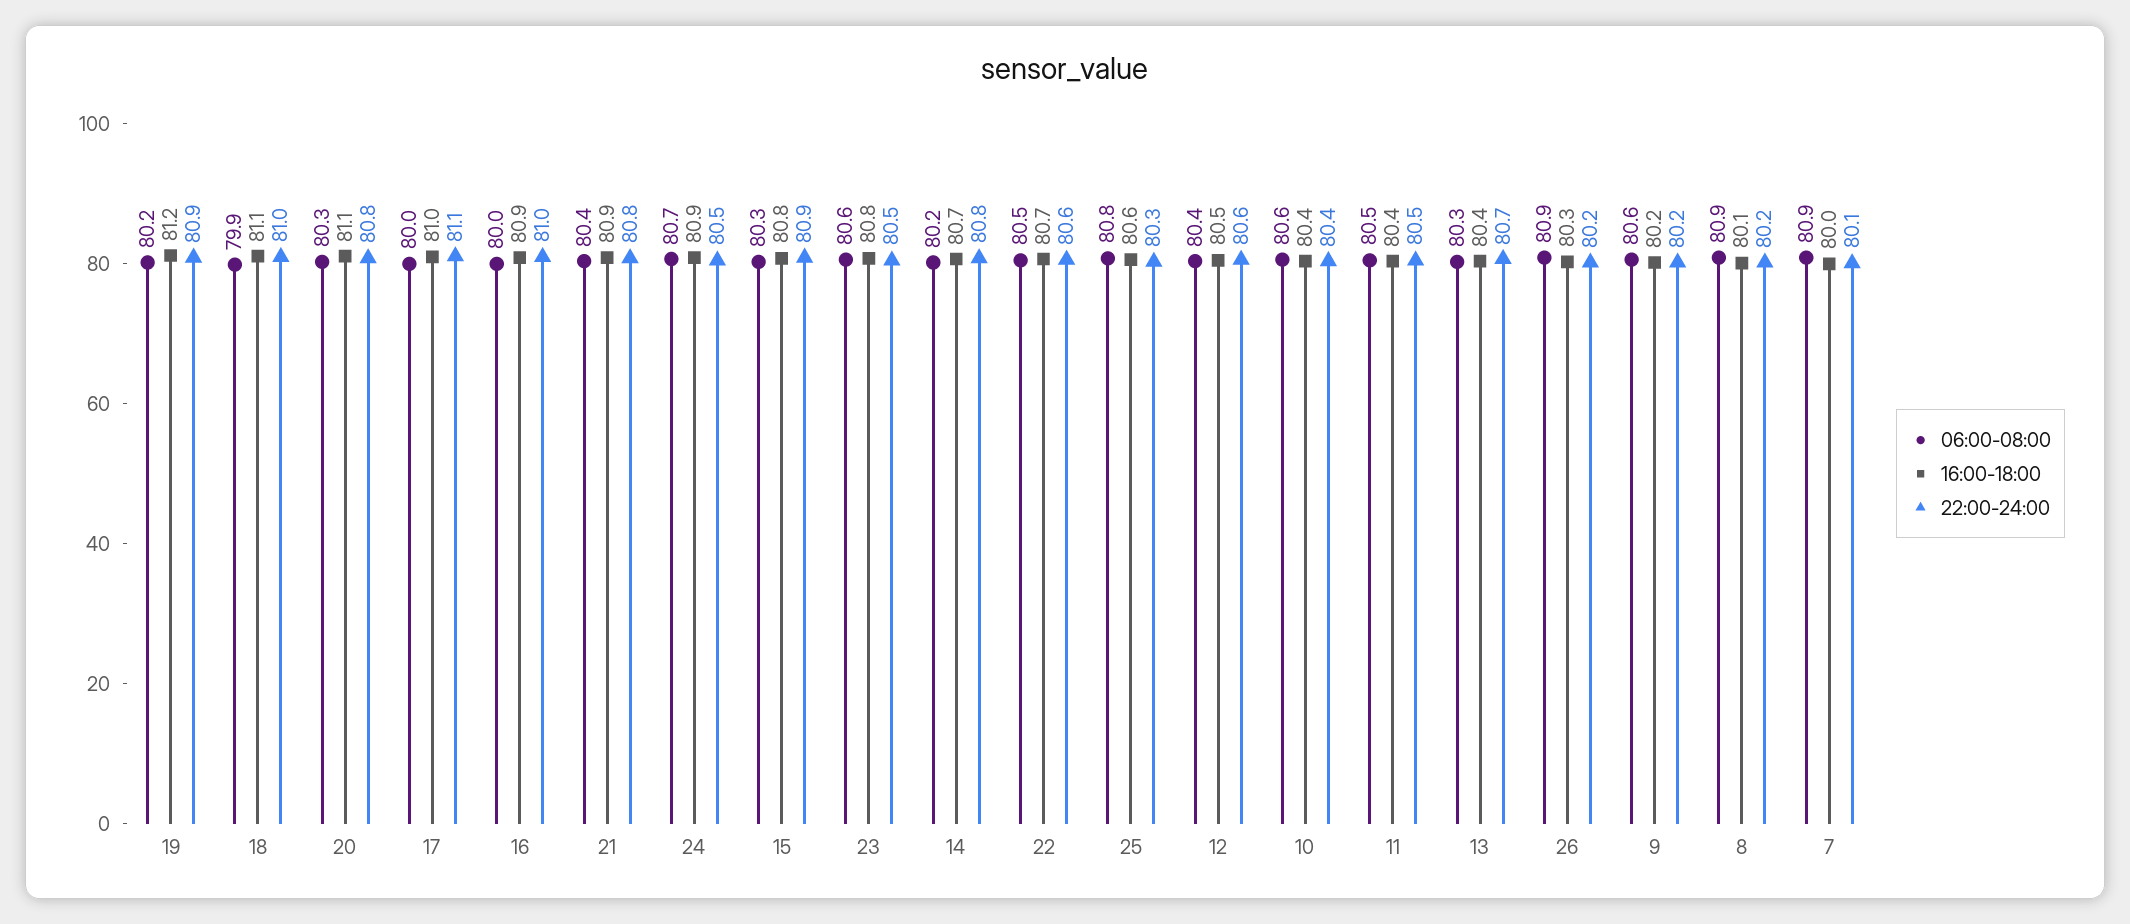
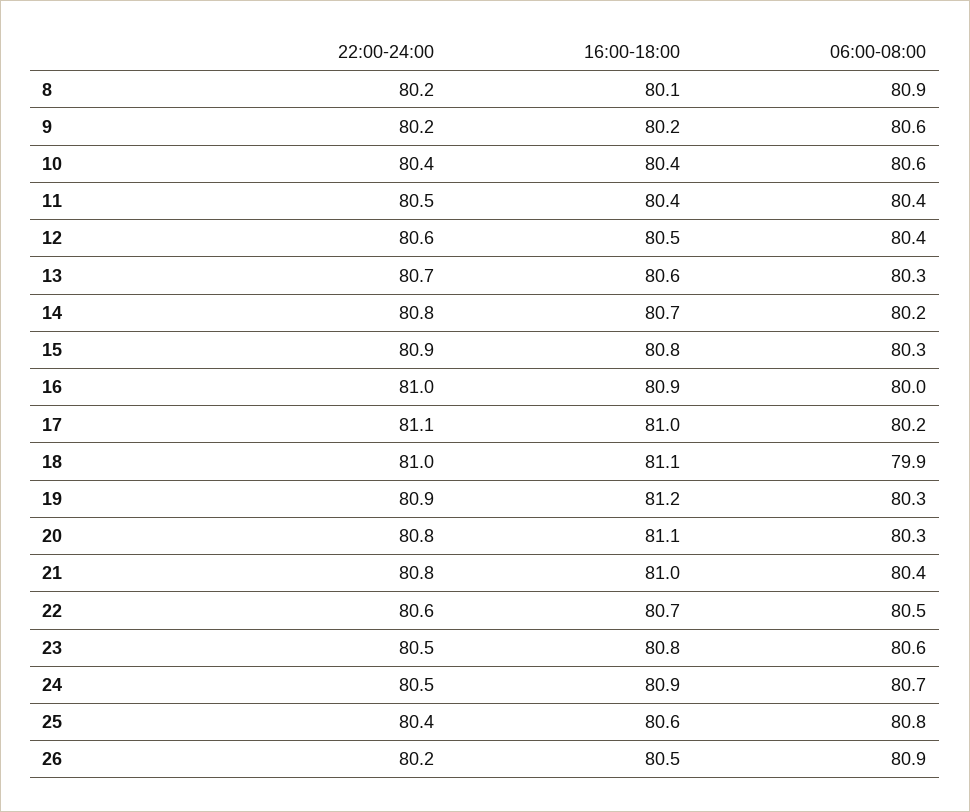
  {
    "06:00-08:00": {
-     "19": 80.2,
+     "19": 80.3,
      "18": 79.9,
      "20": 80.3,
-     "17": 80,
+     "17": 80.2,
      "16": 80,
      "21": 80.4,
      "24": 80.7,
      "15": 80.3,
      "23": 80.6,
      "14": 80.2,
      "22": 80.5,
      "25": 80.8,
      "12": 80.4,
      "10": 80.6,
-     "11": 80.5,
+     "11": 80.4,
      "13": 80.3,
      "26": 80.9,
      "9": 80.6,
-     "8": 80.9,
+     "8": 80.9
-     "7": 80.9
    },
    "16:00-18:00": {
      "19": 81.2,
      "18": 81.1,
      "20": 81.1,
      "17": 81,
      "16": 80.9,
-     "21": 80.9,
+     "21": 81,
      "24": 80.9,
      "15": 80.8,
      "23": 80.8,
      "14": 80.7,
      "22": 80.7,
      "25": 80.6,
      "12": 80.5,
      "10": 80.4,
      "11": 80.4,
-     "13": 80.4,
+     "13": 80.6,
-     "26": 80.3,
+     "26": 80.5,
      "9": 80.2,
-     "8": 80.1,
+     "8": 80.1
-     "7": 80
    },
    "22:00-24:00": {
      "19": 80.9,
      "18": 81,
      "20": 80.8,
      "17": 81.1,
      "16": 81,
      "21": 80.8,
      "24": 80.5,
      "15": 80.9,
      "23": 80.5,
      "14": 80.8,
      "22": 80.6,
-     "25": 80.3,
+     "25": 80.4,
      "12": 80.6,
      "10": 80.4,
      "11": 80.5,
      "13": 80.7,
      "26": 80.2,
      "9": 80.2,
-     "8": 80.2,
+     "8": 80.2
-     "7": 80.1
    }
  }

